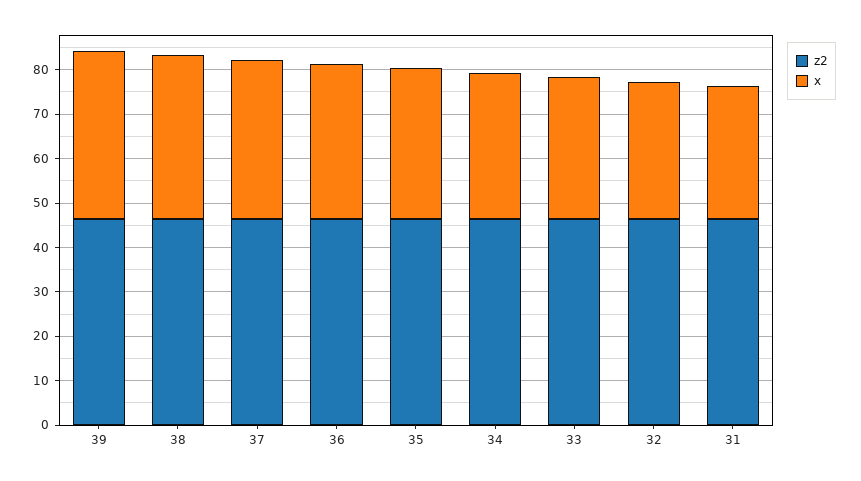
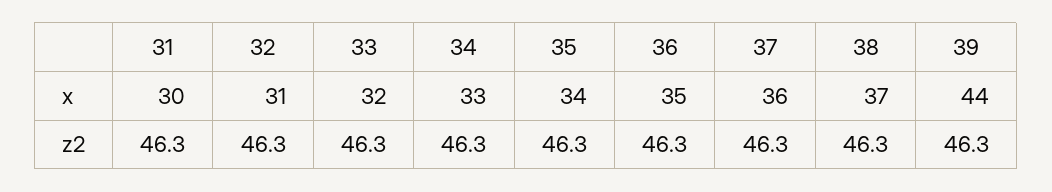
  {
    "z2": {
      "39": 46.3,
      "38": 46.3,
      "37": 46.3,
      "36": 46.3,
      "35": 46.3,
      "34": 46.3,
      "33": 46.3,
      "32": 46.3,
      "31": 46.3
    },
    "x": {
-     "39": 38,
+     "39": 44,
      "38": 37,
      "37": 36,
      "36": 35,
      "35": 34,
      "34": 33,
      "33": 32,
      "32": 31,
      "31": 30
    }
  }

